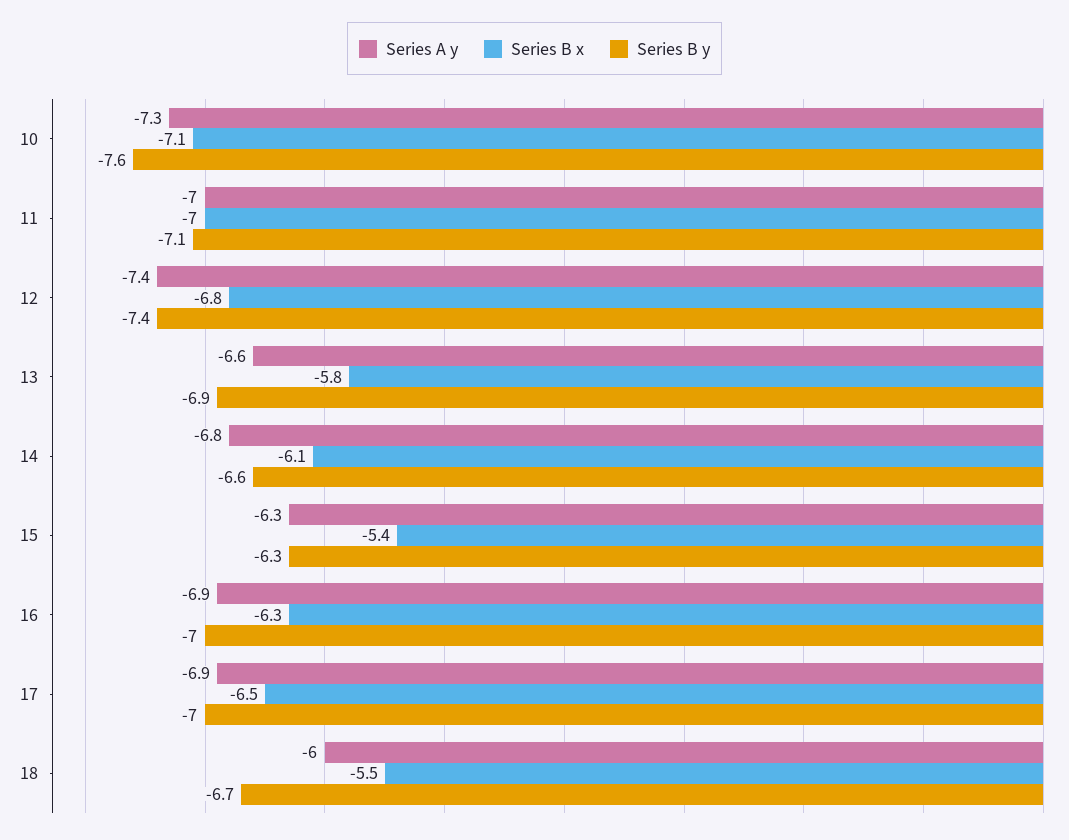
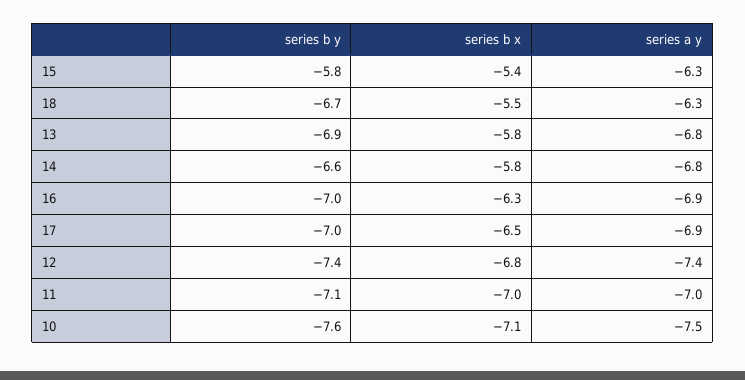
  {
    "Series A y": {
-     "10": -7.3,
+     "10": -7.5,
      "11": -7,
      "12": -7.4,
-     "13": -6.6,
+     "13": -6.8,
      "14": -6.8,
      "15": -6.3,
      "16": -6.9,
      "17": -6.9,
-     "18": -6
+     "18": -6.3
    },
    "Series B x": {
      "10": -7.1,
      "11": -7,
      "12": -6.8,
      "13": -5.8,
-     "14": -6.1,
+     "14": -5.8,
      "15": -5.4,
      "16": -6.3,
      "17": -6.5,
      "18": -5.5
    },
    "Series B y": {
      "10": -7.6,
      "11": -7.1,
      "12": -7.4,
      "13": -6.9,
      "14": -6.6,
-     "15": -6.3,
+     "15": -5.8,
      "16": -7,
      "17": -7,
      "18": -6.7
    }
  }

